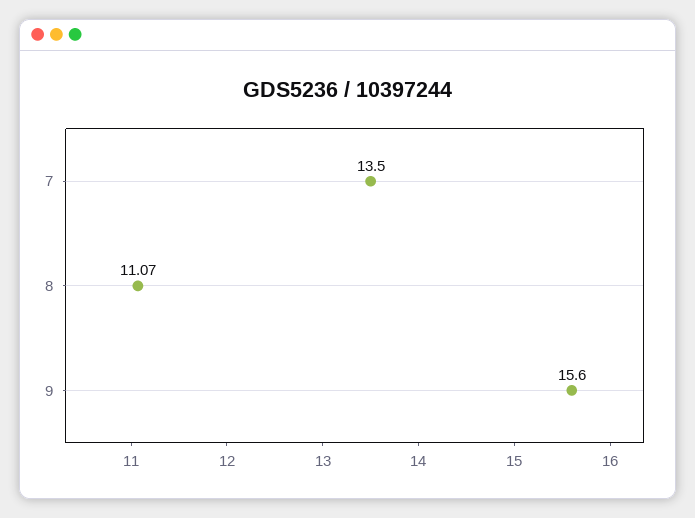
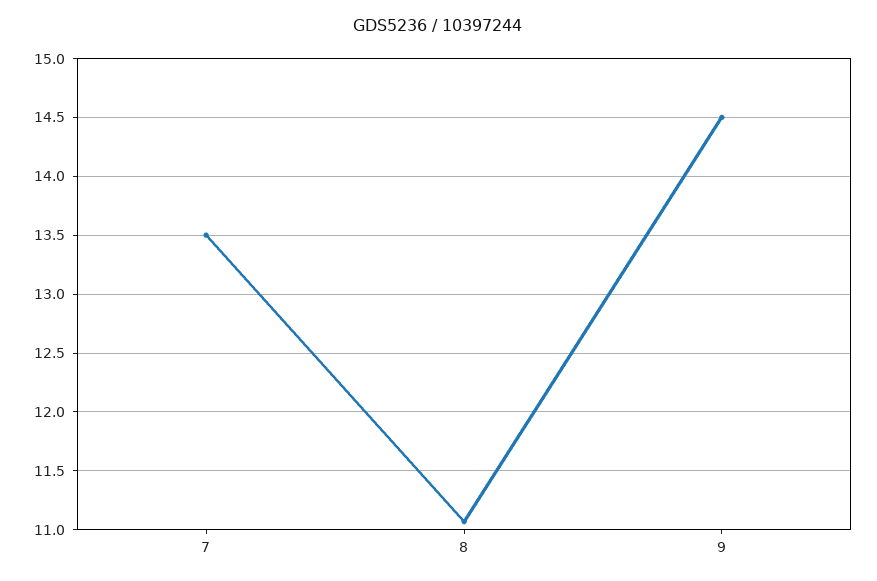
  {
    "7": 13.5,
    "8": 11.07,
-   "9": 15.6
+   "9": 14.5
  }

